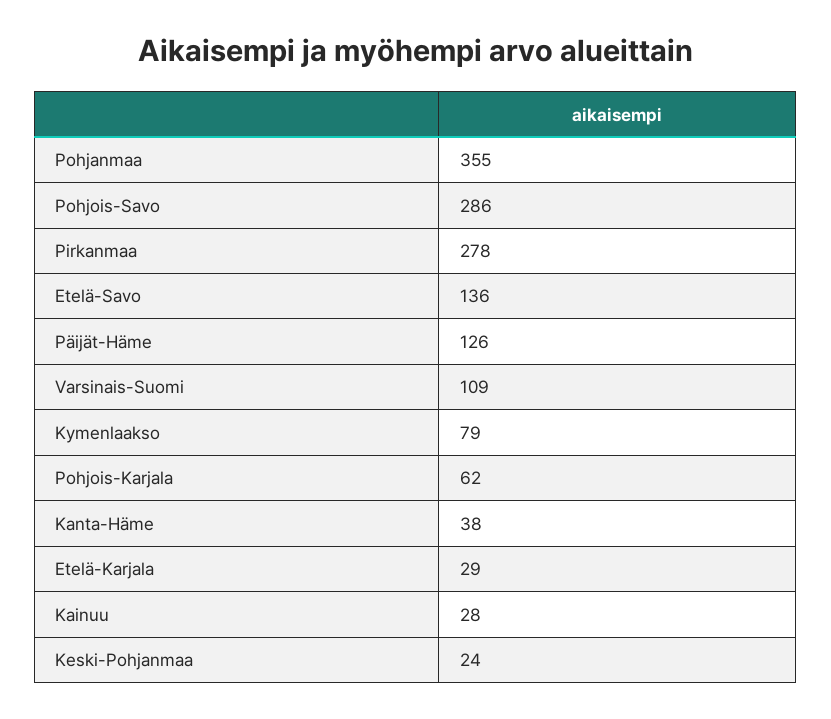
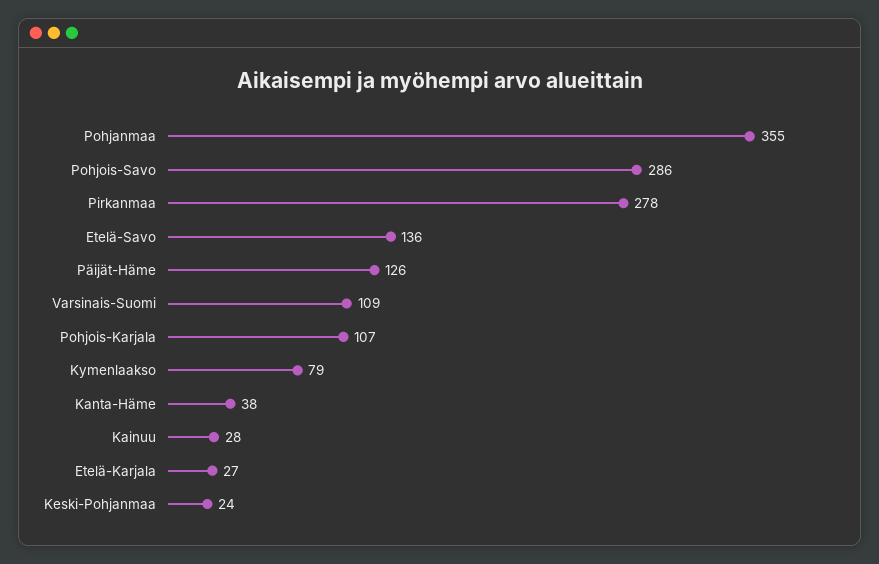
  {
    "Pohjanmaa": 355,
    "Pohjois-Savo": 286,
    "Pirkanmaa": 278,
    "Etelä-Savo": 136,
    "Päijät-Häme": 126,
    "Varsinais-Suomi": 109,
    "Kymenlaakso": 79,
-   "Pohjois-Karjala": 62,
+   "Pohjois-Karjala": 107,
    "Kanta-Häme": 38,
-   "Etelä-Karjala": 29,
+   "Etelä-Karjala": 27,
    "Kainuu": 28,
    "Keski-Pohjanmaa": 24
  }

